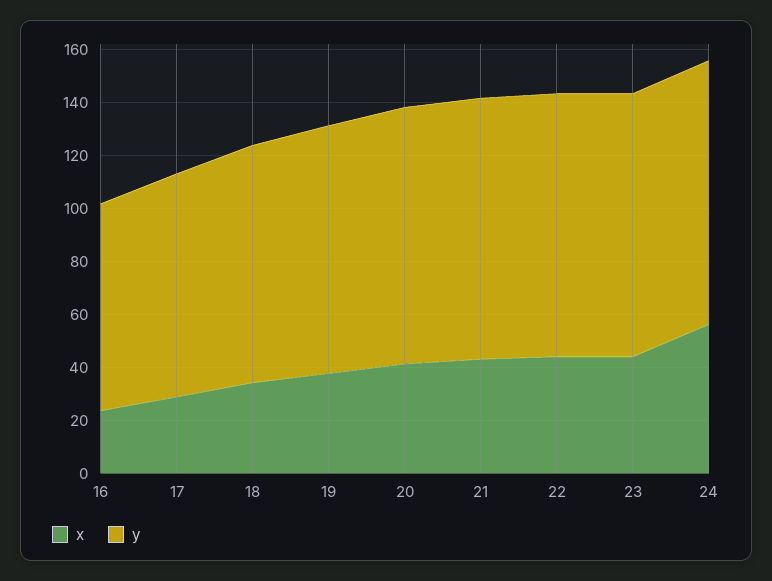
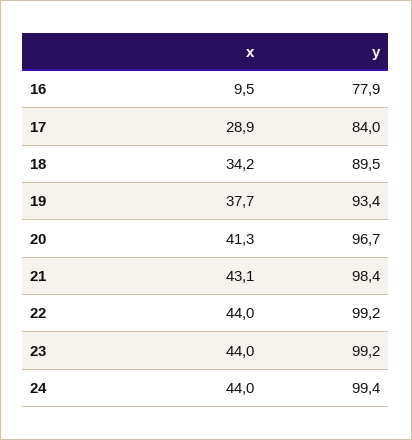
  {
    "x": {
-     "16": 25,
+     "16": 9.5,
      "17": 28.9,
      "18": 34.2,
      "19": 37.7,
      "20": 41.3,
      "21": 43.1,
      "22": 44,
      "23": 44,
-     "24": 55
+     "24": 44
    },
    "y": {
      "16": 77.9,
      "17": 84,
      "18": 89.5,
      "19": 93.4,
      "20": 96.7,
      "21": 98.4,
      "22": 99.2,
      "23": 99.2,
      "24": 99.4
    }
  }

